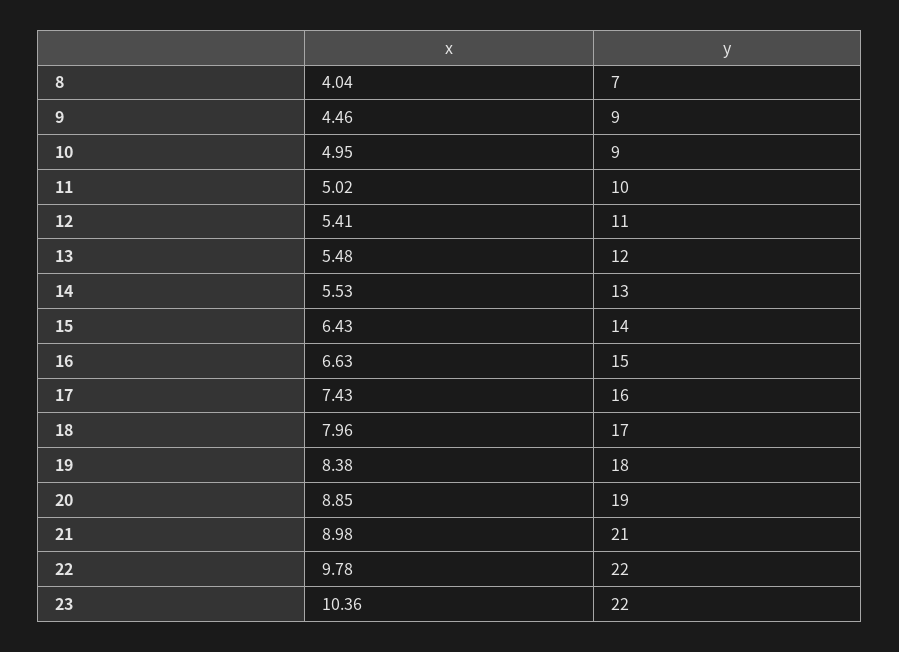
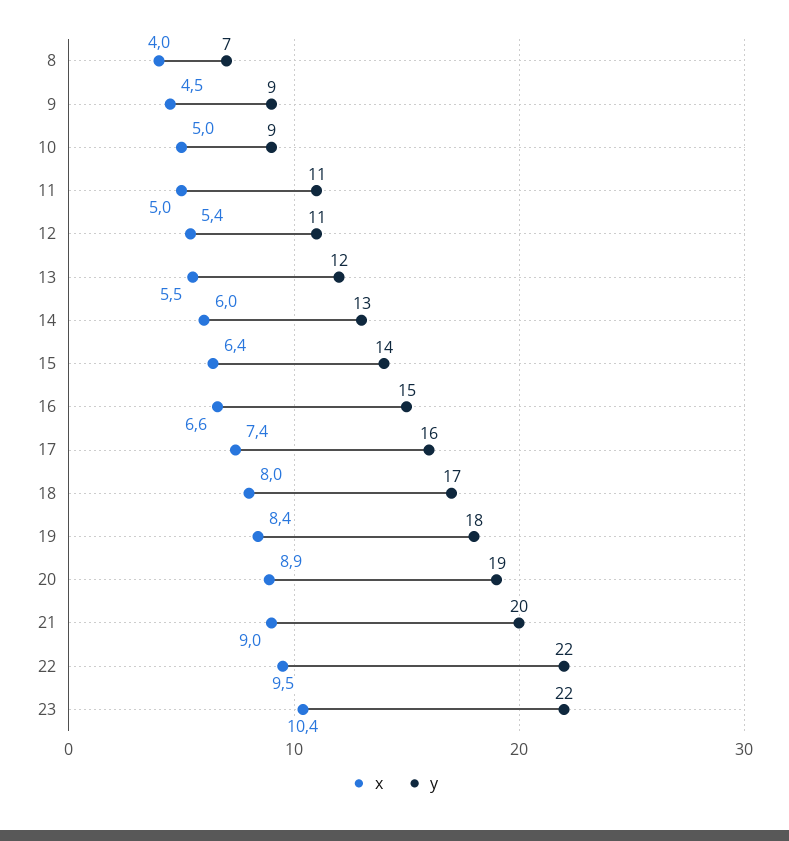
  {
    "x": {
      "8": 4.04,
      "9": 4.46,
      "10": 4.95,
      "11": 5.02,
      "12": 5.41,
      "13": 5.48,
-     "14": 5.53,
+     "14": 6,
      "15": 6.43,
      "16": 6.63,
      "17": 7.43,
      "18": 7.96,
      "19": 8.38,
      "20": 8.85,
      "21": 8.98,
-     "22": 9.78,
+     "22": 9.5,
      "23": 10.36
    },
    "y": {
      "8": 7,
      "9": 9,
      "10": 9,
-     "11": 10,
+     "11": 11,
      "12": 11,
      "13": 12,
      "14": 13,
      "15": 14,
      "16": 15,
      "17": 16,
      "18": 17,
      "19": 18,
      "20": 19,
-     "21": 21,
+     "21": 20,
      "22": 22,
      "23": 22
    }
  }

